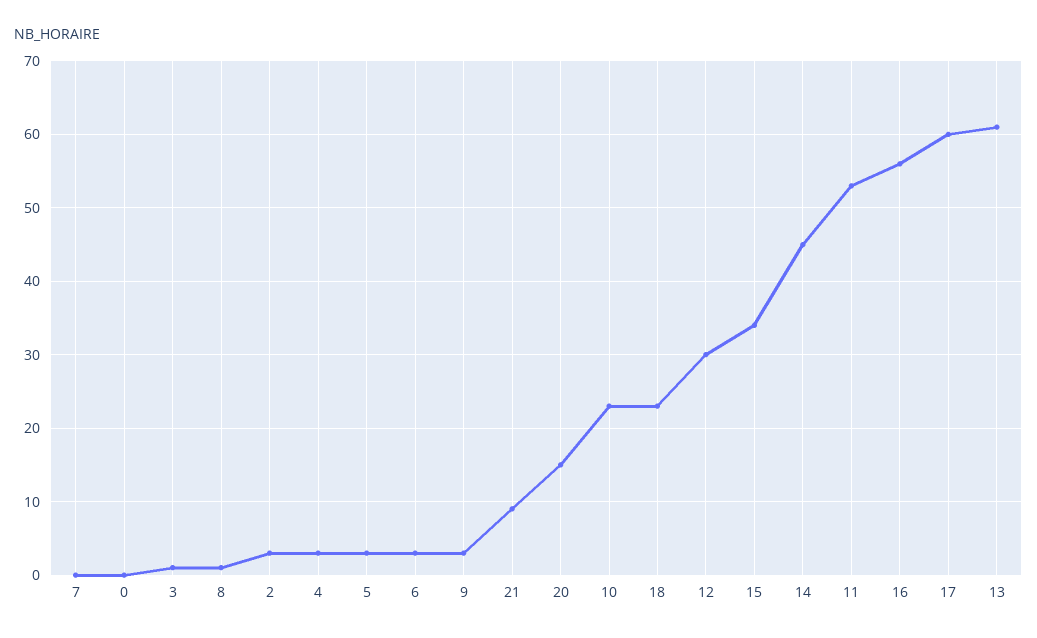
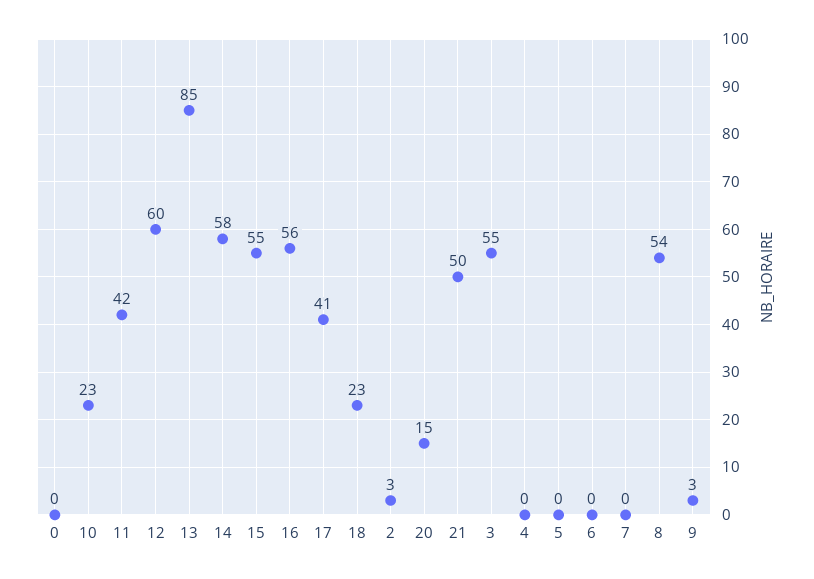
  {
    "7": 0,
    "0": 0,
-   "3": 1,
+   "3": 55,
-   "8": 1,
+   "8": 54,
    "2": 3,
-   "4": 3,
+   "4": 0,
-   "5": 3,
+   "5": 0,
-   "6": 3,
+   "6": 0,
    "9": 3,
-   "21": 9,
+   "21": 50,
    "20": 15,
    "10": 23,
    "18": 23,
-   "12": 30,
+   "12": 60,
-   "15": 34,
+   "15": 55,
-   "14": 45,
+   "14": 58,
-   "11": 53,
+   "11": 42,
    "16": 56,
-   "17": 60,
+   "17": 41,
-   "13": 61
+   "13": 85
  }

